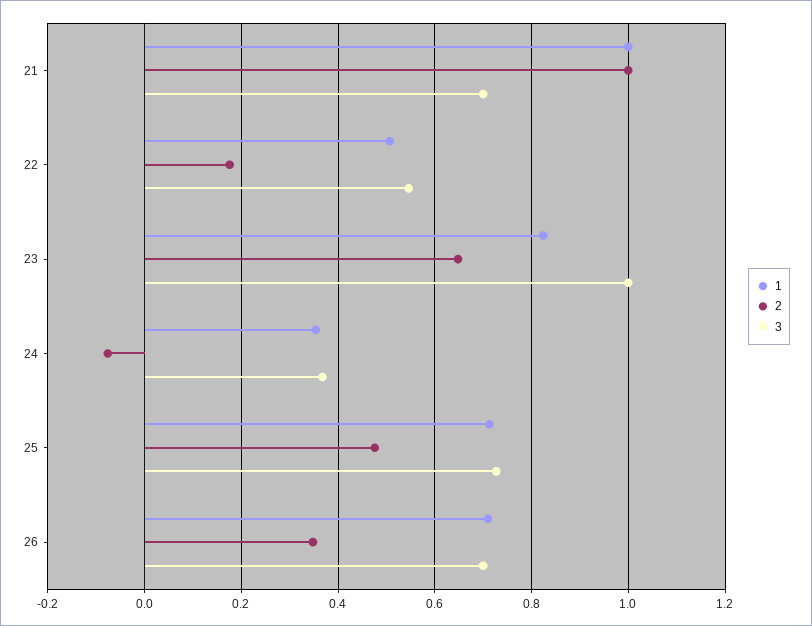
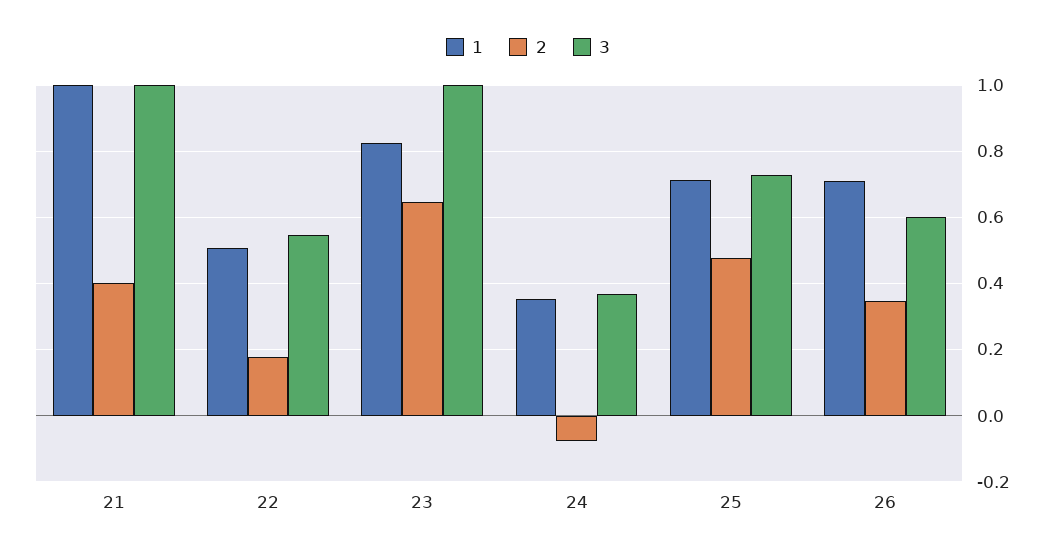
  {
    "1": {
      "21": 1,
      "22": 0.5,
      "23": 0.82,
      "24": 0.36,
      "25": 0.72,
      "26": 0.72
    },
    "2": {
-     "21": 1,
+     "21": 0.4,
      "22": 0.18,
      "23": 0.64,
      "24": -0.08,
      "25": 0.48,
      "26": 0.34
    },
    "3": {
-     "21": 0.7,
+     "21": 1,
      "22": 0.54,
      "23": 1,
      "24": 0.36,
      "25": 0.72,
-     "26": 0.7
+     "26": 0.6
    }
  }

